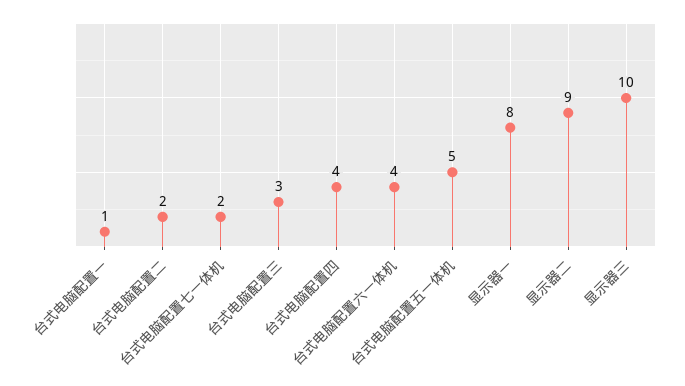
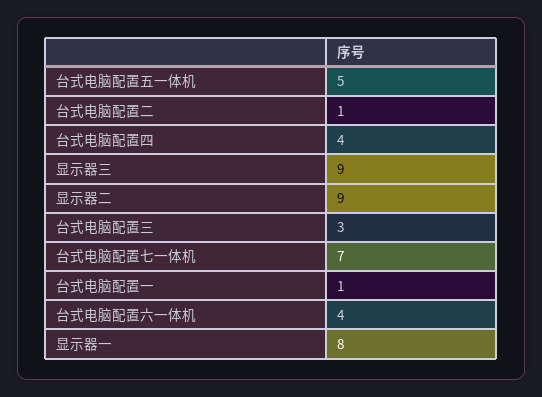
  {
    "台式电脑配置一": 1,
-   "台式电脑配置二": 2,
+   "台式电脑配置二": 1,
-   "台式电脑配置七一体机": 2,
+   "台式电脑配置七一体机": 7,
    "台式电脑配置三": 3,
    "台式电脑配置四": 4,
    "台式电脑配置六一体机": 4,
    "台式电脑配置五一体机": 5,
    "显示器一": 8,
    "显示器二": 9,
-   "显示器三": 10
+   "显示器三": 9
  }

